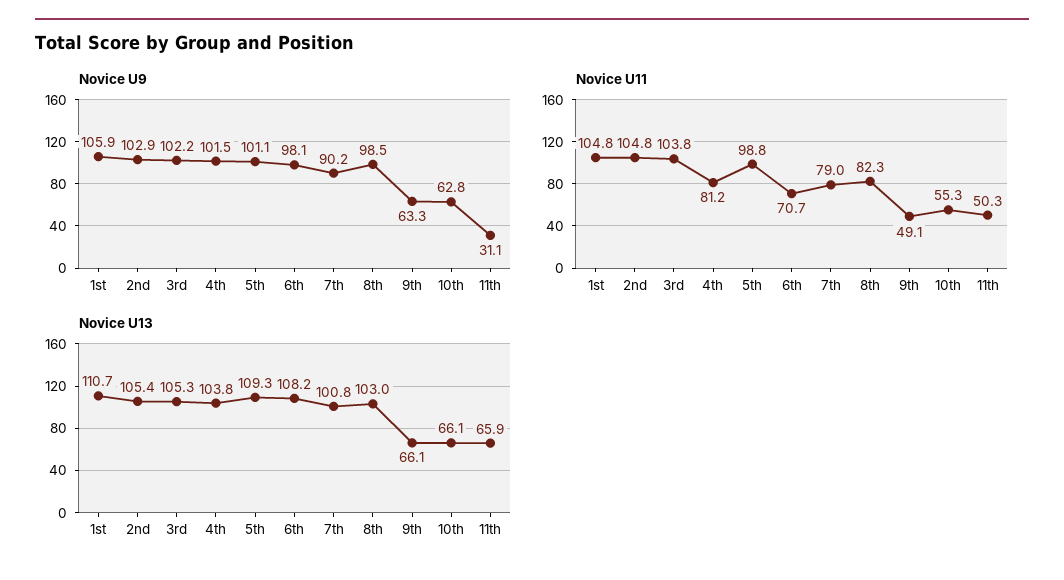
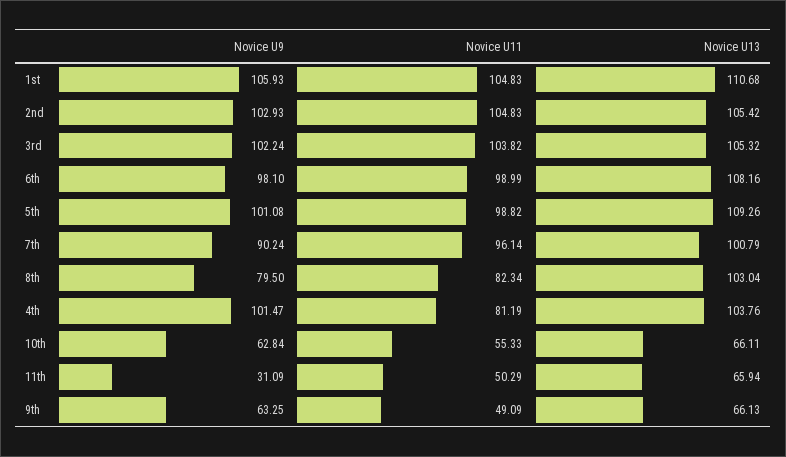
  {
    "Novice U9": {
      "1st": 105.93,
      "2nd": 102.93,
      "3rd": 102.24,
      "4th": 101.47,
      "5th": 101.08,
      "6th": 98.1,
      "7th": 90.24,
-     "8th": 98.5,
+     "8th": 79.5,
      "9th": 63.25,
      "10th": 62.84,
      "11th": 31.09
    },
    "Novice U11": {
      "1st": 104.83,
      "2nd": 104.83,
      "3rd": 103.82,
      "4th": 81.19,
      "5th": 98.82,
-     "6th": 70.7,
+     "6th": 98.99,
-     "7th": 79,
+     "7th": 96.14,
      "8th": 82.34,
      "9th": 49.09,
      "10th": 55.33,
      "11th": 50.29
    },
    "Novice U13": {
      "1st": 110.68,
      "2nd": 105.42,
      "3rd": 105.32,
      "4th": 103.76,
      "5th": 109.26,
      "6th": 108.16,
      "7th": 100.79,
      "8th": 103.04,
      "9th": 66.13,
      "10th": 66.11,
      "11th": 65.94
    }
  }

